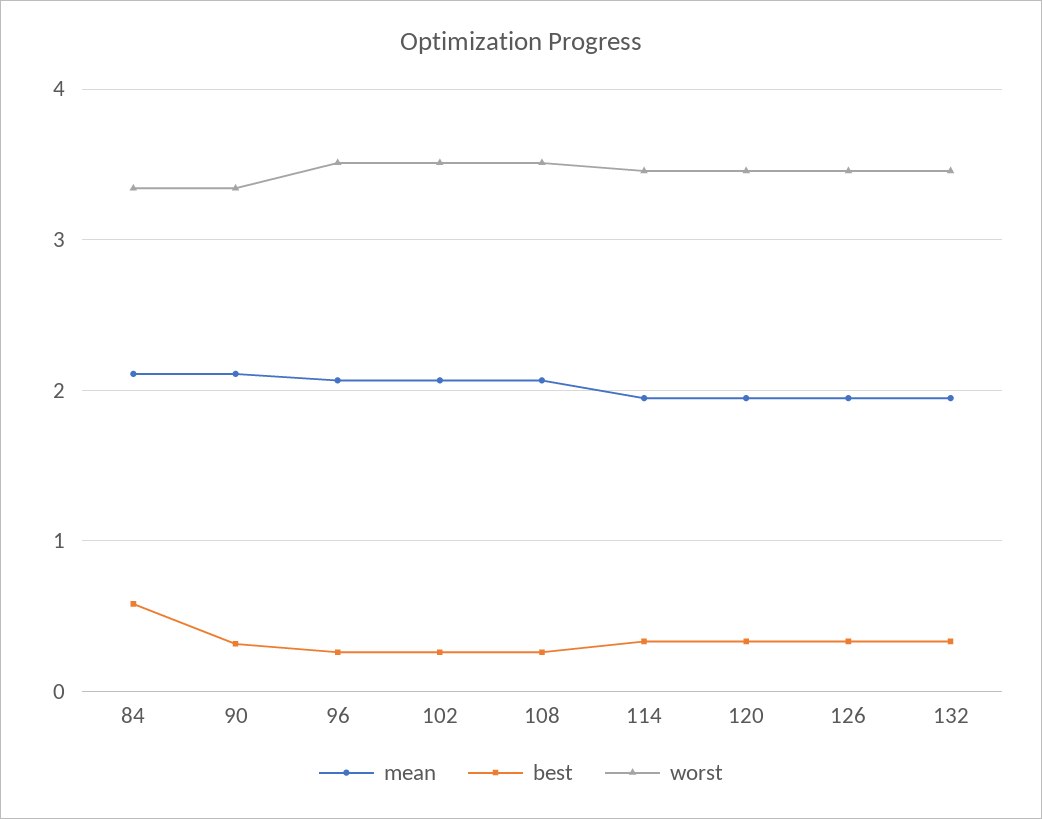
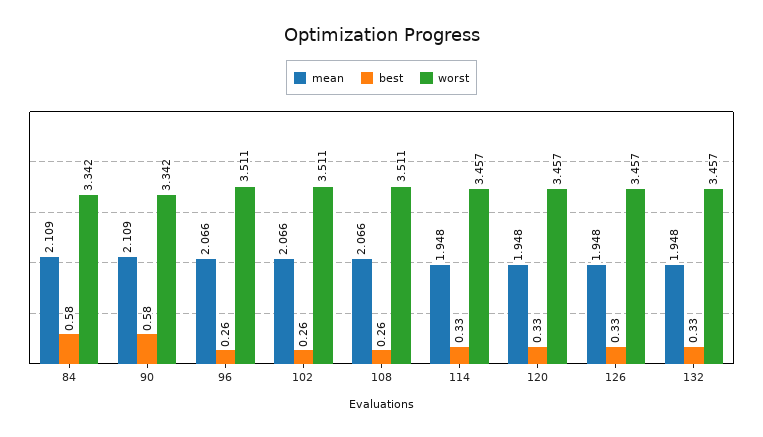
  {
    "mean": {
      "84": 2.109,
      "90": 2.109,
      "96": 2.066,
      "102": 2.066,
      "108": 2.066,
      "114": 1.948,
      "120": 1.948,
      "126": 1.948,
      "132": 1.948
    },
    "best": {
      "84": 0.58,
-     "90": 0.3,
+     "90": 0.58,
      "96": 0.26,
      "102": 0.26,
      "108": 0.26,
      "114": 0.33,
      "120": 0.33,
      "126": 0.33,
      "132": 0.33
    },
    "worst": {
      "84": 3.342,
      "90": 3.342,
      "96": 3.511,
      "102": 3.511,
      "108": 3.511,
      "114": 3.457,
      "120": 3.457,
      "126": 3.457,
      "132": 3.457
    }
  }

